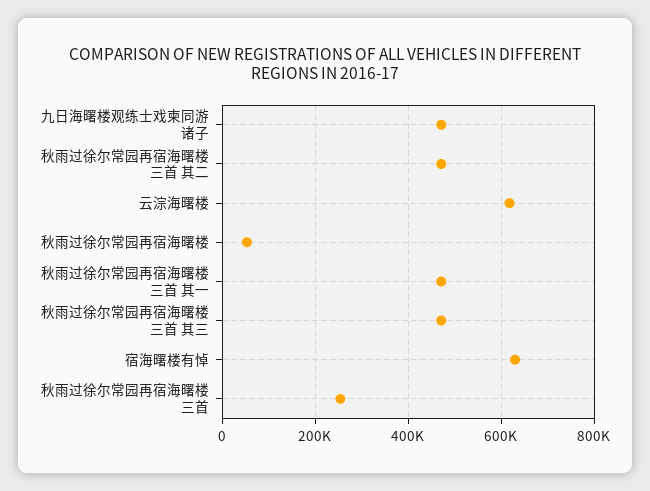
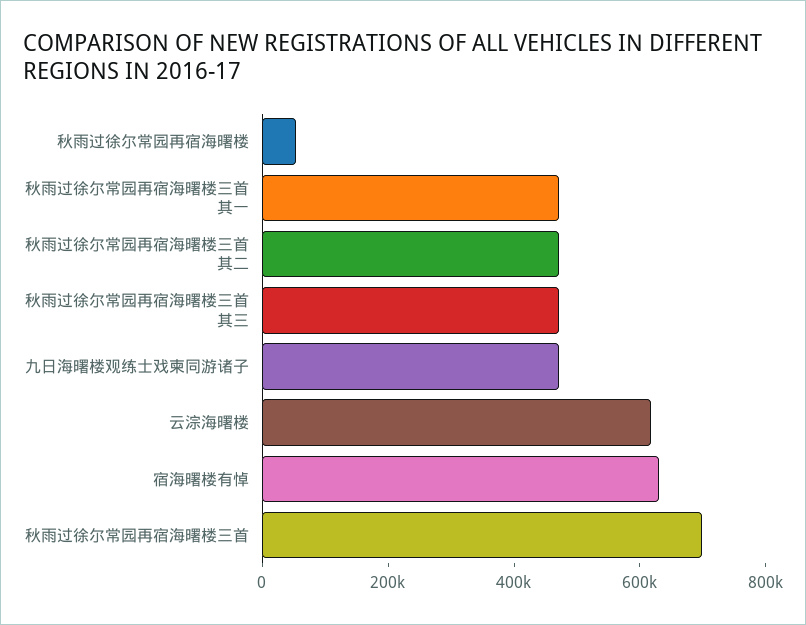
  {
    "九日海曙楼观练士戏柬同游诸子": 480000,
    "秋雨过徐尔常园再宿海曙楼三首 其二": 480000,
    "云淙海曙楼": 620000,
    "秋雨过徐尔常园再宿海曙楼": 60000,
    "秋雨过徐尔常园再宿海曙楼三首 其一": 480000,
    "秋雨过徐尔常园再宿海曙楼三首 其三": 480000,
    "宿海曙楼有悼": 620000,
-   "秋雨过徐尔常园再宿海曙楼三首": 260000
+   "秋雨过徐尔常园再宿海曙楼三首": 700000
  }

